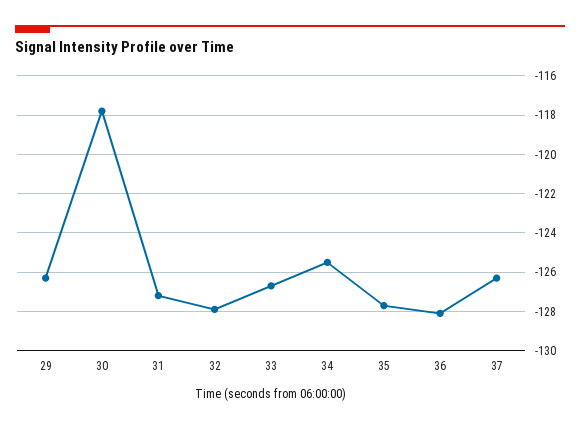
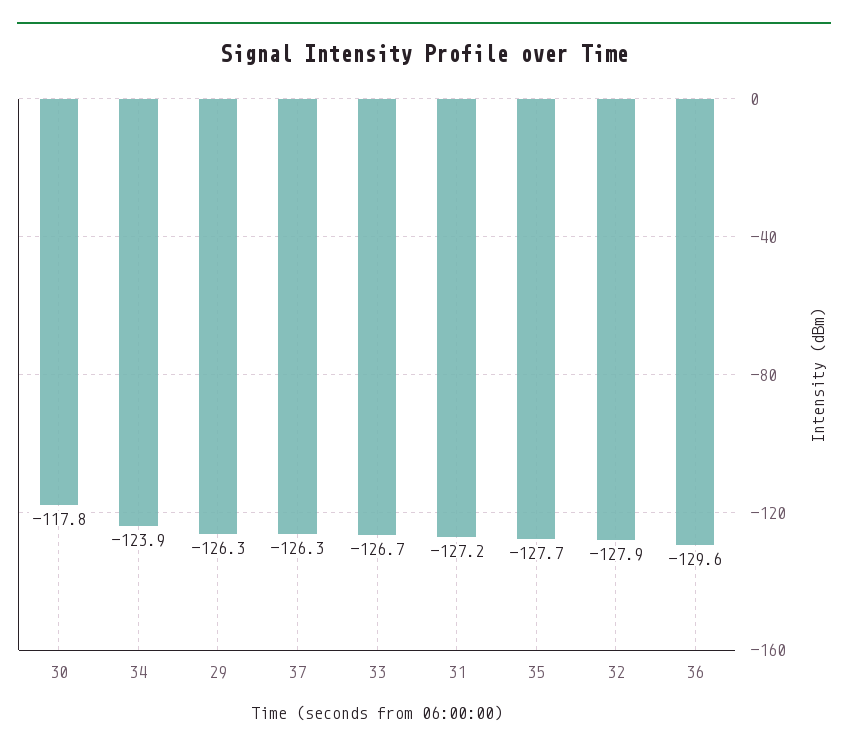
  {
    "29": -126.3,
    "30": -117.8,
    "31": -127.2,
    "32": -127.9,
    "33": -126.7,
-   "34": -125.5,
+   "34": -123.9,
    "35": -127.7,
-   "36": -128,
+   "36": -129.6,
    "37": -126.3
  }

